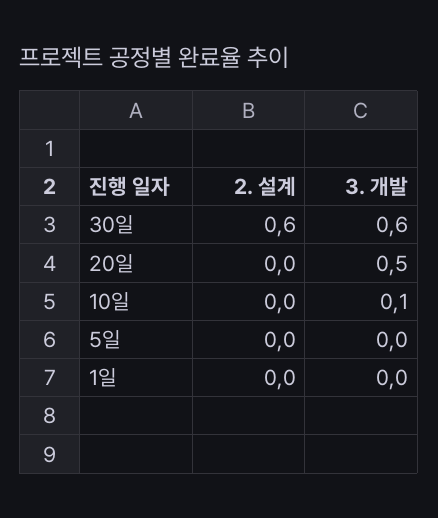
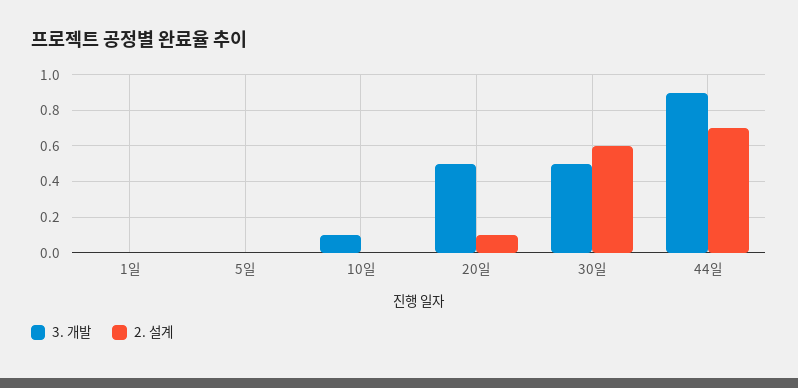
  {
    "2. 설계": {
      "30일": 0.6,
-     "20일": 0,
+     "20일": 0.1,
      "10일": 0,
      "5일": 0,
-     "1일": 0
+     "1일": 0,
+     "44일": 0.7
    },
    "3. 개발": {
-     "30일": 0.6,
+     "30일": 0.5,
      "20일": 0.5,
      "10일": 0.1,
      "5일": 0,
-     "1일": 0
+     "1일": 0,
+     "44일": 0.9
    }
  }

